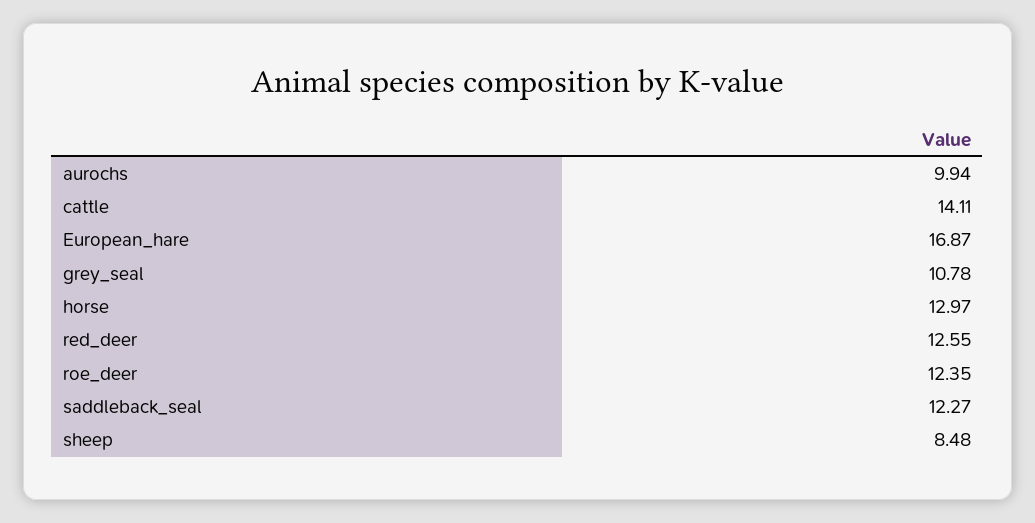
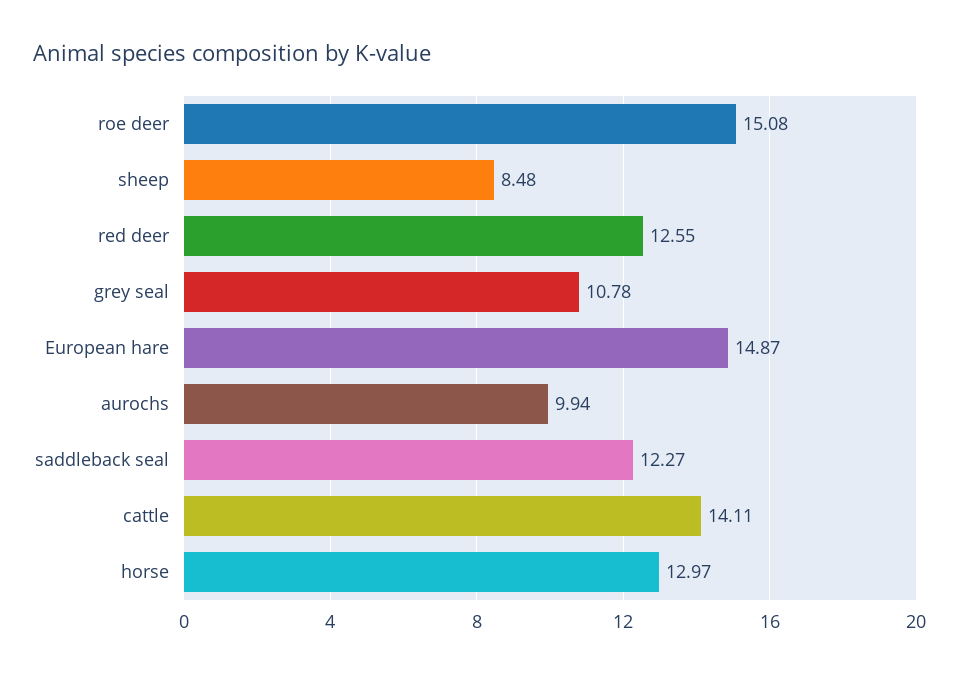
  {
    "aurochs": 9.94,
    "cattle": 14.11,
-   "European_hare": 16.87,
+   "European_hare": 14.87,
    "grey_seal": 10.78,
    "horse": 12.97,
    "red_deer": 12.55,
-   "roe_deer": 12.35,
+   "roe_deer": 15.08,
    "saddleback_seal": 12.27,
    "sheep": 8.48
  }

